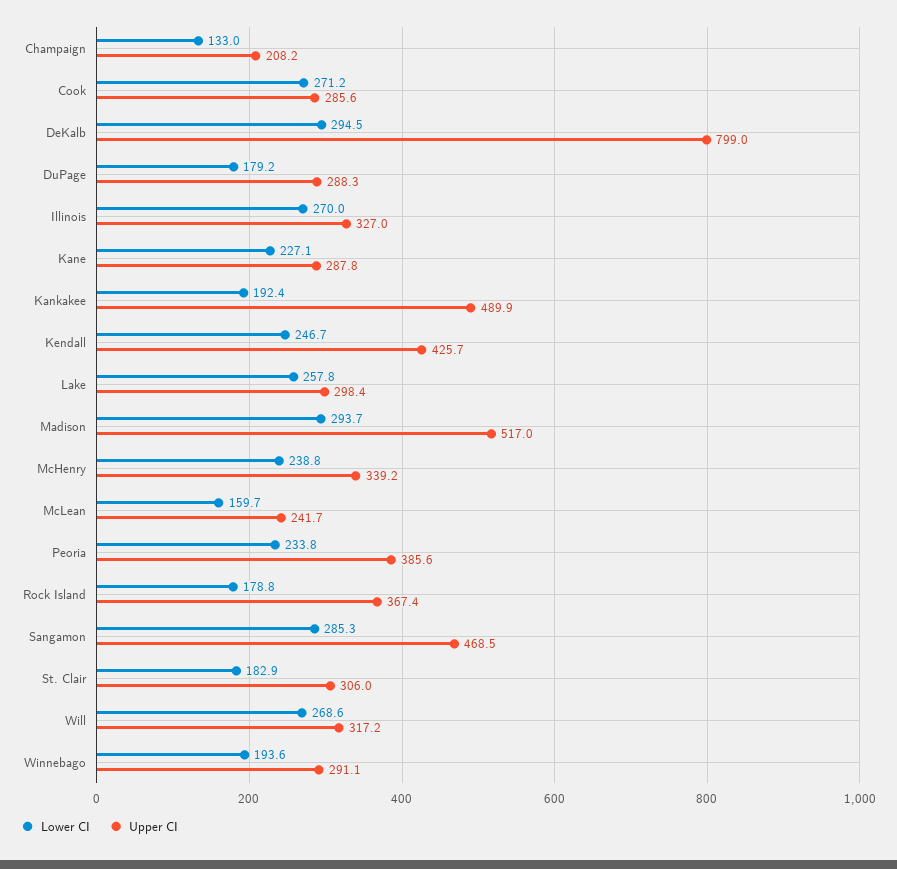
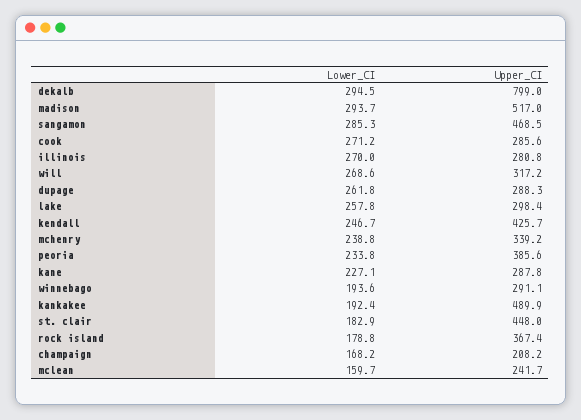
  {
    "Lower CI": {
-     "Champaign": 133,
+     "Champaign": 168.2,
      "Cook": 271.2,
      "DeKalb": 294.5,
-     "DuPage": 179.2,
+     "DuPage": 261.8,
      "Illinois": 270,
      "Kane": 227.1,
      "Kankakee": 192.4,
      "Kendall": 246.7,
      "Lake": 257.8,
      "Madison": 293.7,
      "McHenry": 238.8,
      "McLean": 159.7,
      "Peoria": 233.8,
      "Rock Island": 178.8,
      "Sangamon": 285.3,
      "St. Clair": 182.9,
      "Will": 268.6,
      "Winnebago": 193.6
    },
    "Upper CI": {
      "Champaign": 208.2,
      "Cook": 285.6,
      "DeKalb": 799,
      "DuPage": 288.3,
-     "Illinois": 327,
+     "Illinois": 280.8,
      "Kane": 287.8,
      "Kankakee": 489.9,
      "Kendall": 425.7,
      "Lake": 298.4,
      "Madison": 517,
      "McHenry": 339.2,
      "McLean": 241.7,
      "Peoria": 385.6,
      "Rock Island": 367.4,
      "Sangamon": 468.5,
-     "St. Clair": 306,
+     "St. Clair": 448,
      "Will": 317.2,
      "Winnebago": 291.1
    }
  }

